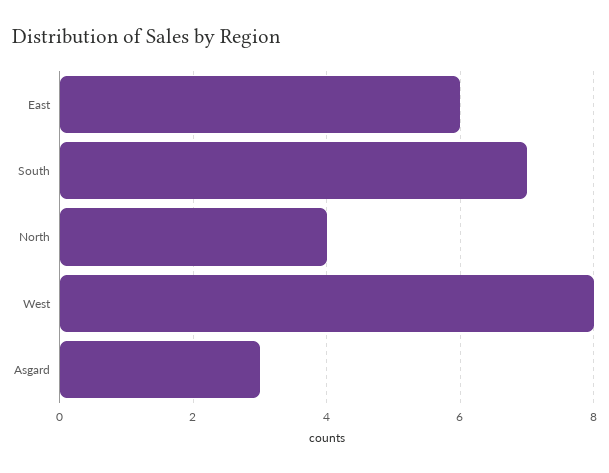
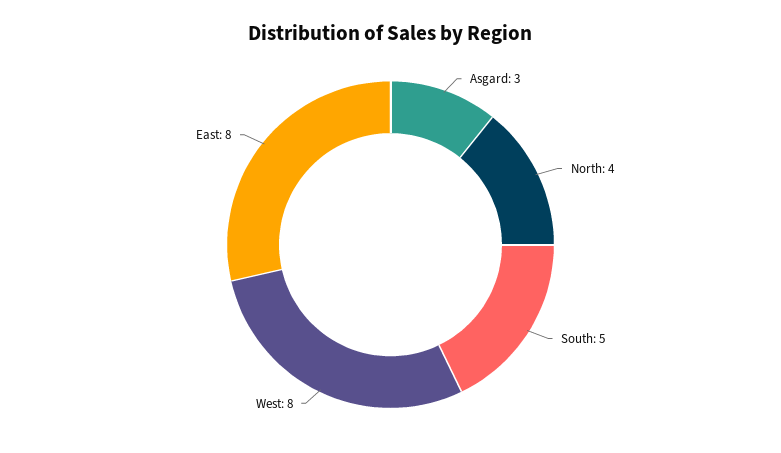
  {
-   "East": 6,
+   "East": 8,
-   "South": 7,
+   "South": 5,
    "North": 4,
    "West": 8,
    "Asgard": 3
  }

